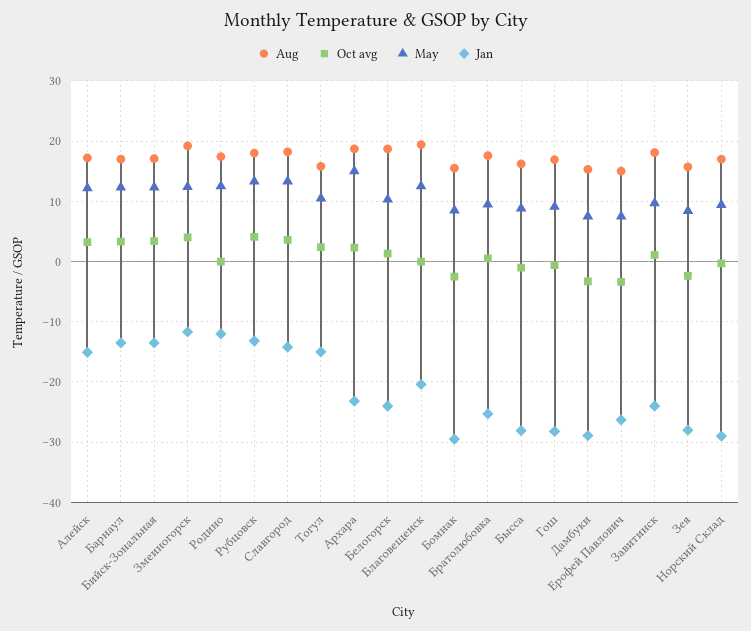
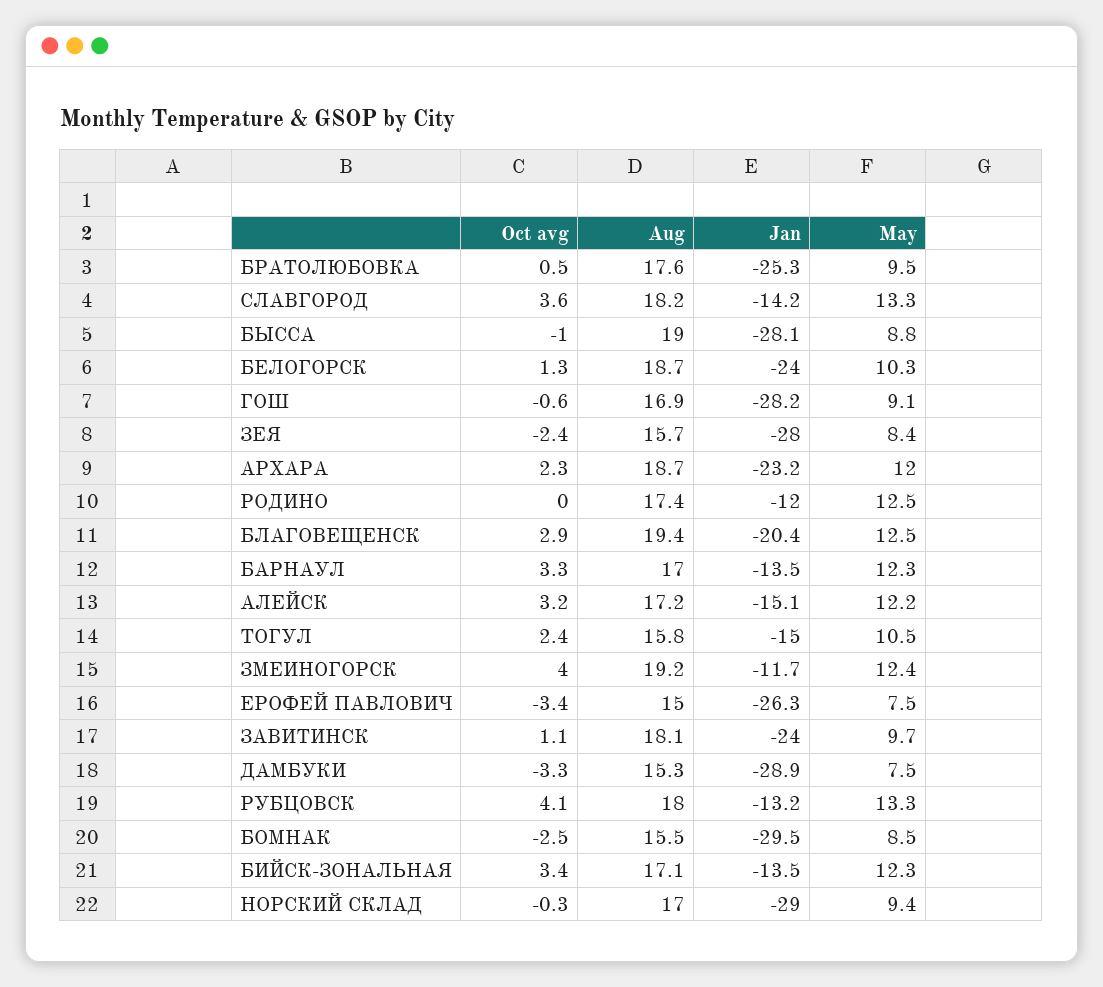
  {
    "Aug": {
      "Алейск": 17.2,
      "Барнаул": 17,
      "Бийск-Зональная": 17.1,
      "Змеиногорск": 19.2,
      "Родино": 17.4,
      "Рубцовск": 18,
      "Славгород": 18.2,
      "Тогул": 15.8,
      "Архара": 18.7,
      "Белогорск": 18.7,
      "Благовещенск": 19.4,
      "Бомнак": 15.5,
      "Братолюбовка": 17.6,
-     "Бысса": 16,
+     "Бысса": 19,
      "Гош": 16.9,
      "Дамбуки": 15.3,
      "Ерофей Павлович": 15,
      "Завитинск": 18.1,
      "Зея": 15.7,
      "Норский Склад": 17
    },
    "Oct avg": {
      "Алейск": 3.2,
      "Барнаул": 3.3,
      "Бийск-Зональная": 3.4,
      "Змеиногорск": 4,
      "Родино": 0,
      "Рубцовск": 4.1,
      "Славгород": 3.6,
      "Тогул": 2.4,
      "Архара": 2.3,
      "Белогорск": 1.3,
-     "Благовещенск": 0,
+     "Благовещенск": 2.9,
      "Бомнак": -2.5,
      "Братолюбовка": 0.5,
      "Бысса": -1,
      "Гош": -0.6,
      "Дамбуки": -3.3,
      "Ерофей Павлович": -3.4,
      "Завитинск": 1.1,
      "Зея": -2.4,
      "Норский Склад": -0.3
    },
    "May": {
      "Алейск": 12.2,
      "Барнаул": 12.3,
      "Бийск-Зональная": 12.3,
      "Змеиногорск": 12.4,
      "Родино": 12.5,
      "Рубцовск": 13.3,
      "Славгород": 13.3,
      "Тогул": 10.5,
-     "Архара": 15,
+     "Архара": 12,
      "Белогорск": 10.3,
      "Благовещенск": 12.5,
      "Бомнак": 8.5,
      "Братолюбовка": 9.5,
      "Бысса": 8.8,
      "Гош": 9.1,
      "Дамбуки": 7.5,
      "Ерофей Павлович": 7.5,
      "Завитинск": 9.7,
      "Зея": 8.4,
      "Норский Склад": 9.4
    },
    "Jan": {
      "Алейск": -15.1,
      "Барнаул": -13.5,
      "Бийск-Зональная": -13.5,
      "Змеиногорск": -11.7,
      "Родино": -12,
      "Рубцовск": -13.2,
      "Славгород": -14.2,
      "Тогул": -15,
      "Архара": -23.2,
      "Белогорск": -24,
      "Благовещенск": -20.4,
      "Бомнак": -29.5,
      "Братолюбовка": -25.3,
      "Бысса": -28.1,
      "Гош": -28.2,
      "Дамбуки": -28.9,
      "Ерофей Павлович": -26.3,
      "Завитинск": -24,
      "Зея": -28,
      "Норский Склад": -29
    }
  }

